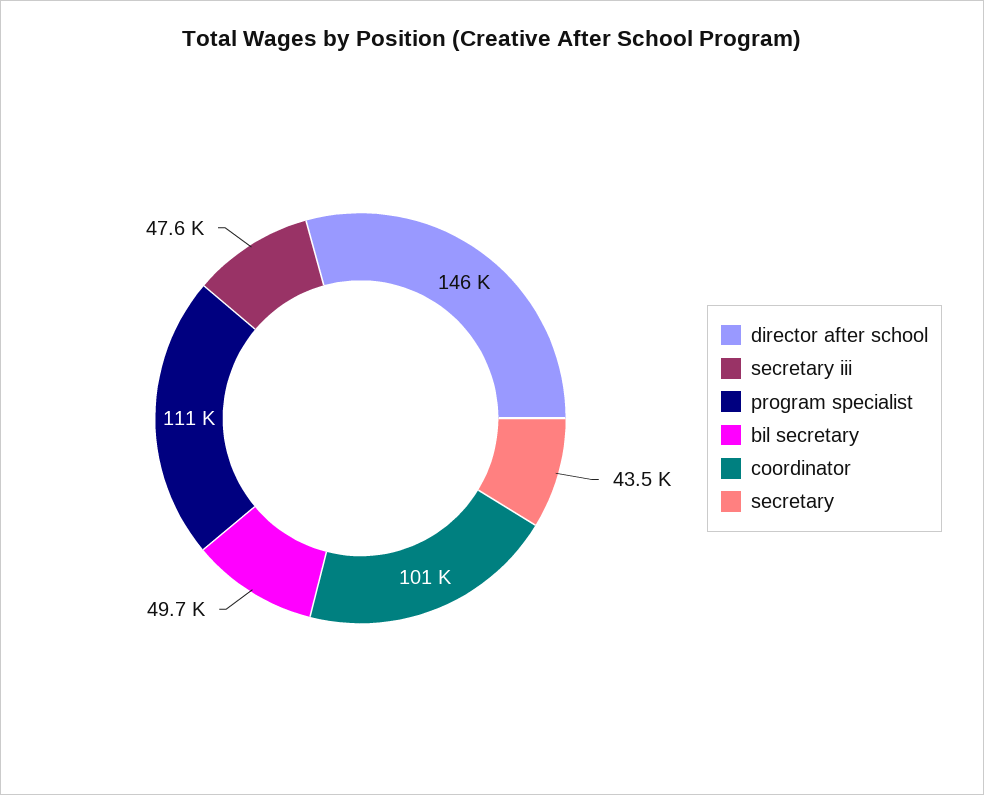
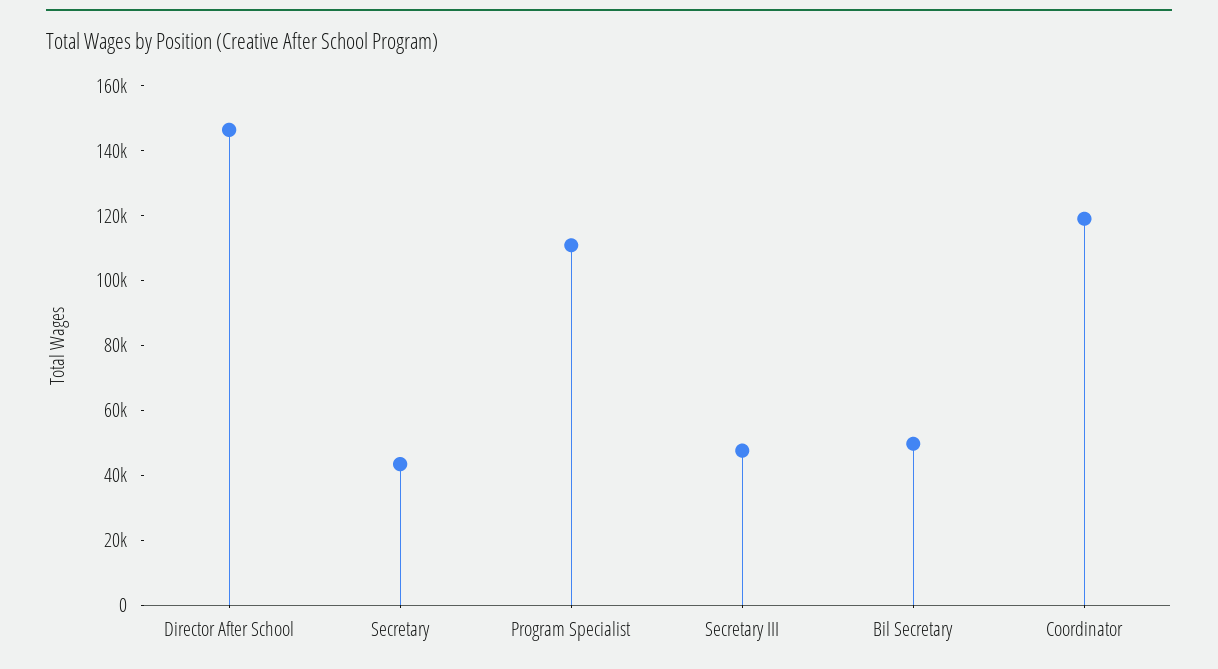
  {
    "director after school": 146000,
    "secretary iii": 47600,
    "program specialist": 111000,
    "bil secretary": 49700,
-   "coordinator": 101000,
+   "coordinator": 120000,
    "secretary": 43500
  }

